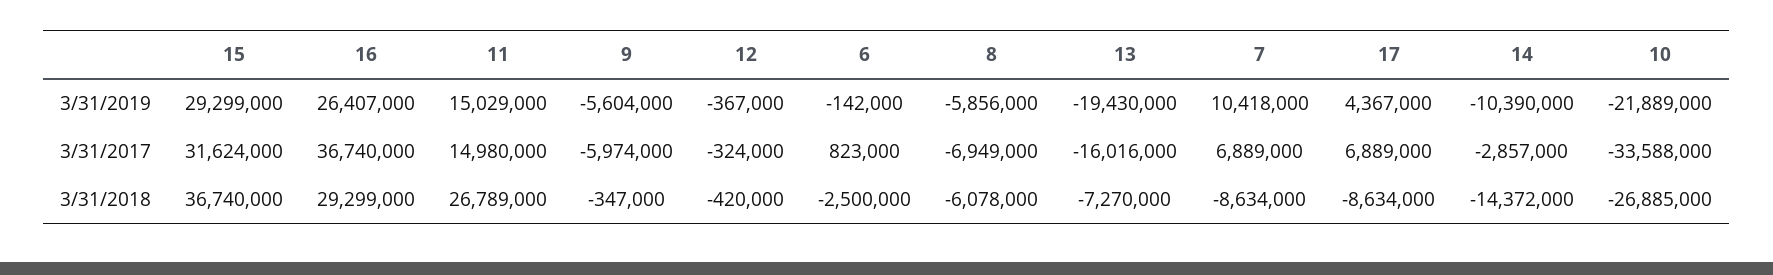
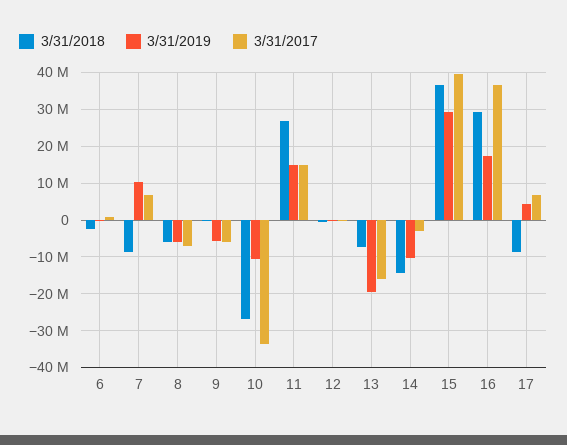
  {
    "3/31/2019": {
      "15": 29299000,
-     "16": 26407000,
+     "16": 18000000,
      "11": 15029000,
      "9": -5604000,
      "12": -367000,
      "6": -142000,
      "8": -5856000,
      "13": -19430000,
      "7": 10418000,
      "17": 4367000,
      "14": -10390000,
-     "10": -21889000
+     "10": -10000000
    },
    "3/31/2017": {
-     "15": 31624000,
+     "15": 40000000,
      "16": 36740000,
      "11": 14980000,
      "9": -5974000,
      "12": -324000,
      "6": 823000,
      "8": -6949000,
      "13": -16016000,
      "7": 6889000,
      "17": 6889000,
      "14": -2857000,
      "10": -33588000
    },
    "3/31/2018": {
      "15": 36740000,
      "16": 29299000,
      "11": 26789000,
      "9": -347000,
      "12": -420000,
      "6": -2500000,
      "8": -6078000,
      "13": -7270000,
      "7": -8634000,
      "17": -8634000,
      "14": -14372000,
      "10": -26885000
    }
  }

